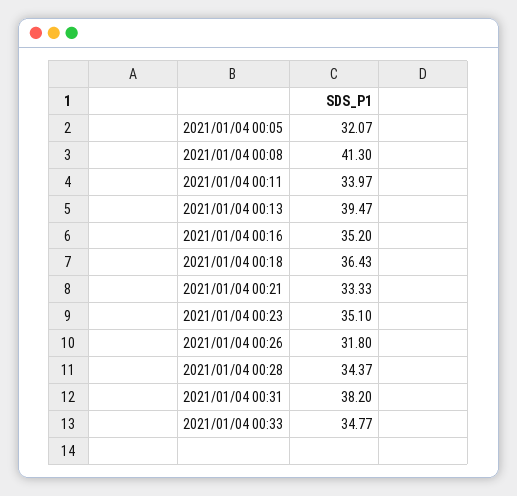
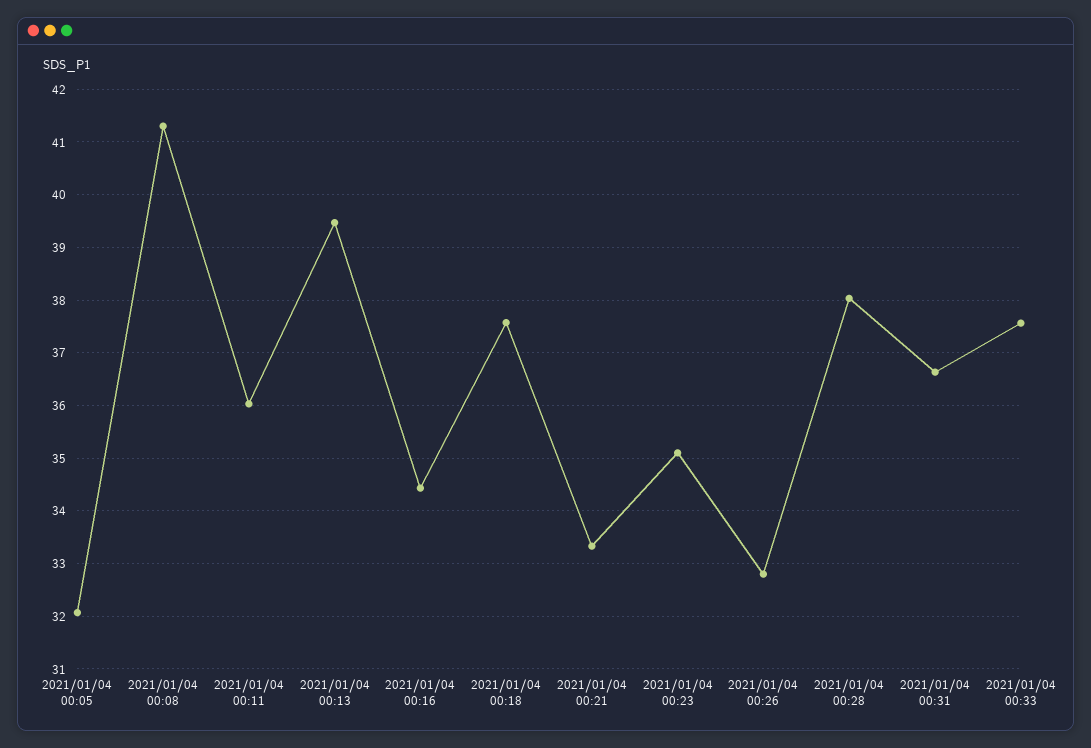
  {
    "2021/01/04 00:05": 32.07,
    "2021/01/04 00:08": 41.3,
-   "2021/01/04 00:11": 33.97,
+   "2021/01/04 00:11": 36,
    "2021/01/04 00:13": 39.47,
-   "2021/01/04 00:16": 35.2,
+   "2021/01/04 00:16": 34.4,
-   "2021/01/04 00:18": 36.43,
+   "2021/01/04 00:18": 37.6,
    "2021/01/04 00:21": 33.33,
    "2021/01/04 00:23": 35.1,
-   "2021/01/04 00:26": 31.8,
+   "2021/01/04 00:26": 32.8,
-   "2021/01/04 00:28": 34.37,
+   "2021/01/04 00:28": 38,
-   "2021/01/04 00:31": 38.2,
+   "2021/01/04 00:31": 36.6,
-   "2021/01/04 00:33": 34.77
+   "2021/01/04 00:33": 37.6
  }

